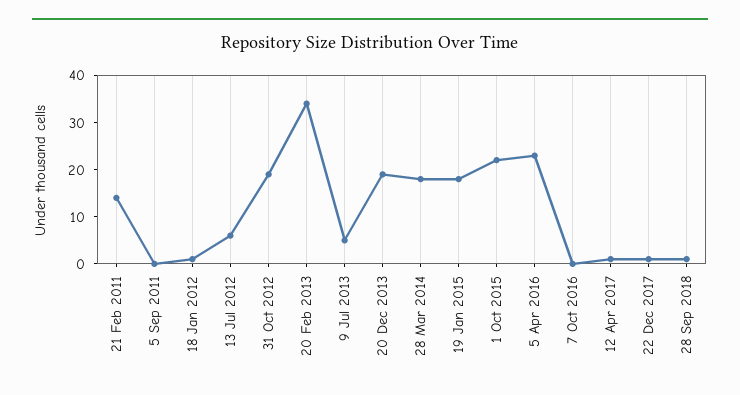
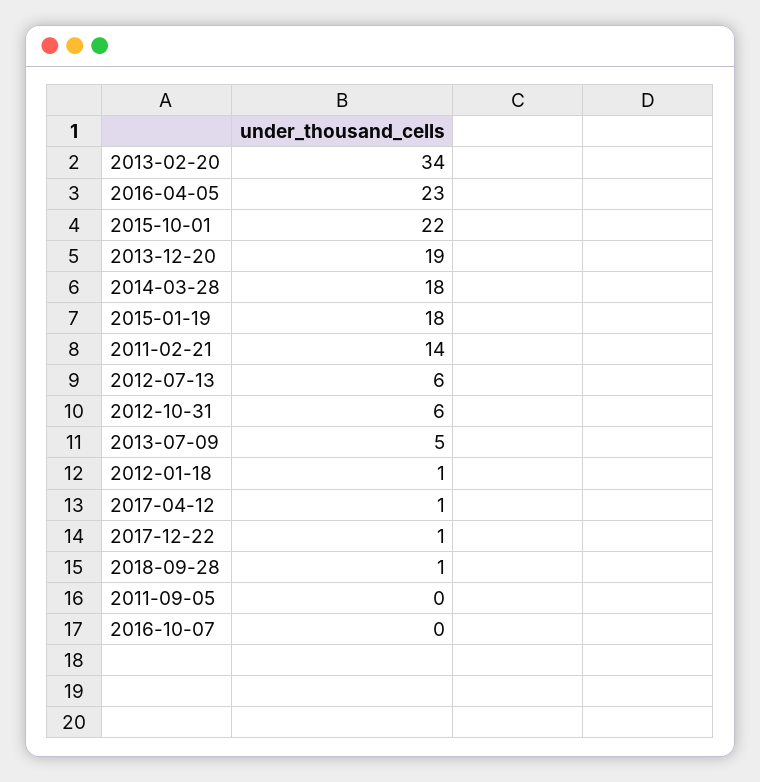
  {
    "21 Feb 2011": 14,
    "5 Sep 2011": 0,
    "18 Jan 2012": 1,
    "13 Jul 2012": 6,
-   "31 Oct 2012": 20,
+   "31 Oct 2012": 6,
    "20 Feb 2013": 34,
    "9 Jul 2013": 5,
    "20 Dec 2013": 19,
    "28 Mar 2014": 18,
    "19 Jan 2015": 18,
    "1 Oct 2015": 22,
    "5 Apr 2016": 23,
    "7 Oct 2016": 0,
    "12 Apr 2017": 1,
    "22 Dec 2017": 1,
    "28 Sep 2018": 1
  }

